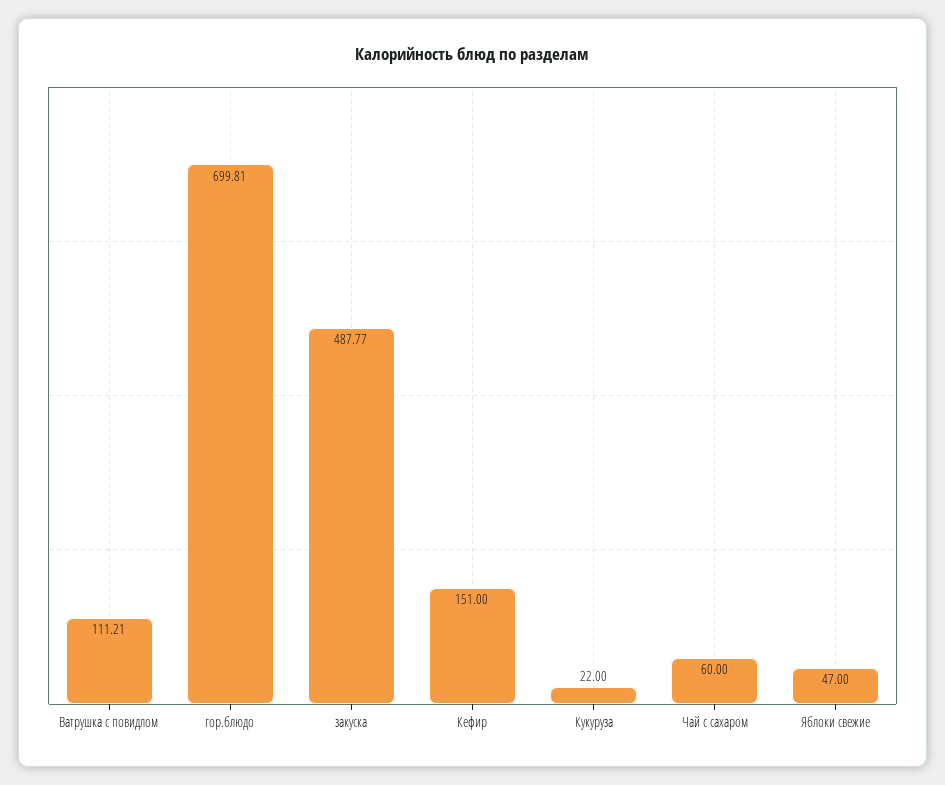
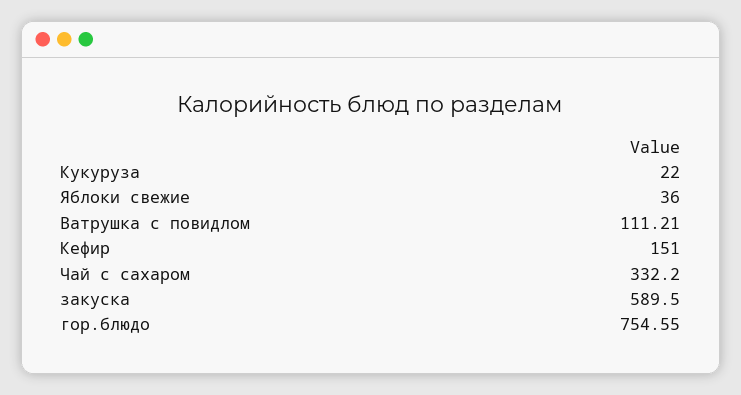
  {
    "Ватрушка с повидлом": 111.21,
-   "гор.блюдо": 699.81,
+   "гор.блюдо": 754.55,
-   "закуска": 487.77,
+   "закуска": 589.5,
    "Кефир": 151,
    "Кукуруза": 22,
-   "Чай с сахаром": 60,
+   "Чай с сахаром": 332.2,
-   "Яблоки свежие": 47
+   "Яблоки свежие": 36
  }

